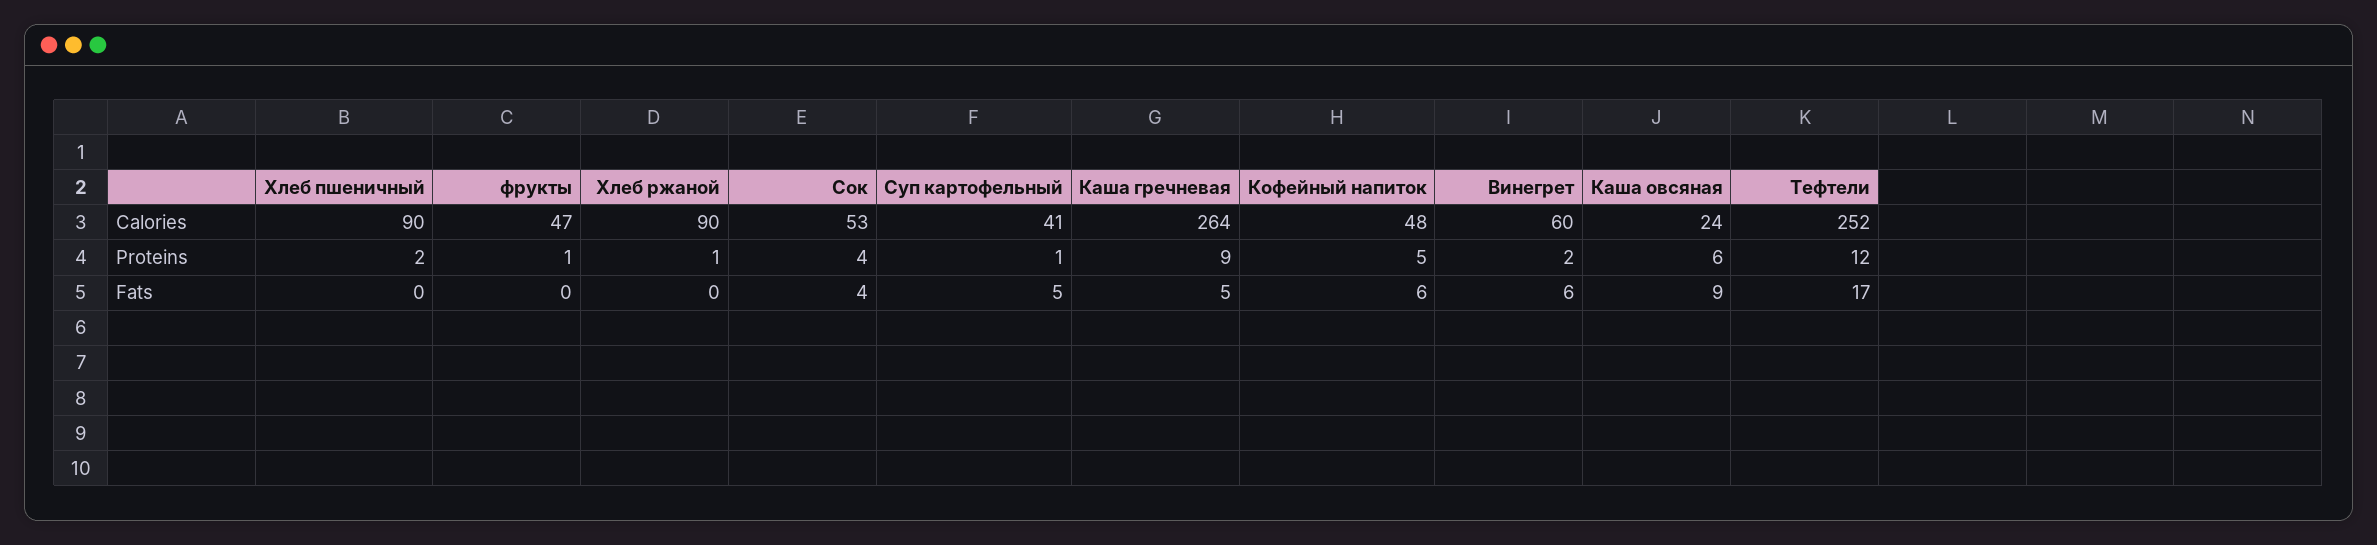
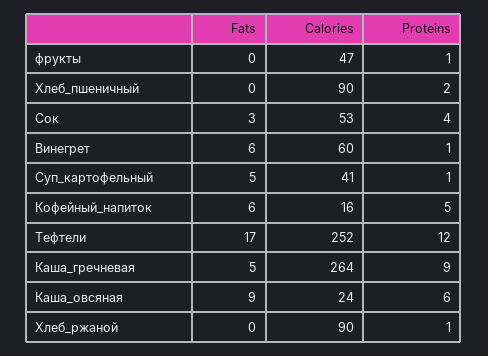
  {
    "Хлеб пшеничный": {
      "Calories": 90,
      "Proteins": 2,
      "Fats": 0
    },
    "фрукты": {
      "Calories": 47,
      "Proteins": 1,
      "Fats": 0
    },
    "Хлеб ржаной": {
      "Calories": 90,
      "Proteins": 1,
      "Fats": 0
    },
    "Сок": {
      "Calories": 53,
      "Proteins": 4,
-     "Fats": 4
+     "Fats": 3
    },
    "Суп картофельный": {
      "Calories": 41,
      "Proteins": 1,
      "Fats": 5
    },
    "Каша гречневая": {
      "Calories": 264,
      "Proteins": 9,
      "Fats": 5
    },
    "Кофейный напиток": {
-     "Calories": 48,
+     "Calories": 16,
      "Proteins": 5,
      "Fats": 6
    },
    "Винегрет": {
      "Calories": 60,
-     "Proteins": 2,
+     "Proteins": 1,
      "Fats": 6
    },
    "Каша овсяная": {
      "Calories": 24,
      "Proteins": 6,
      "Fats": 9
    },
    "Тефтели": {
      "Calories": 252,
      "Proteins": 12,
      "Fats": 17
    }
  }

